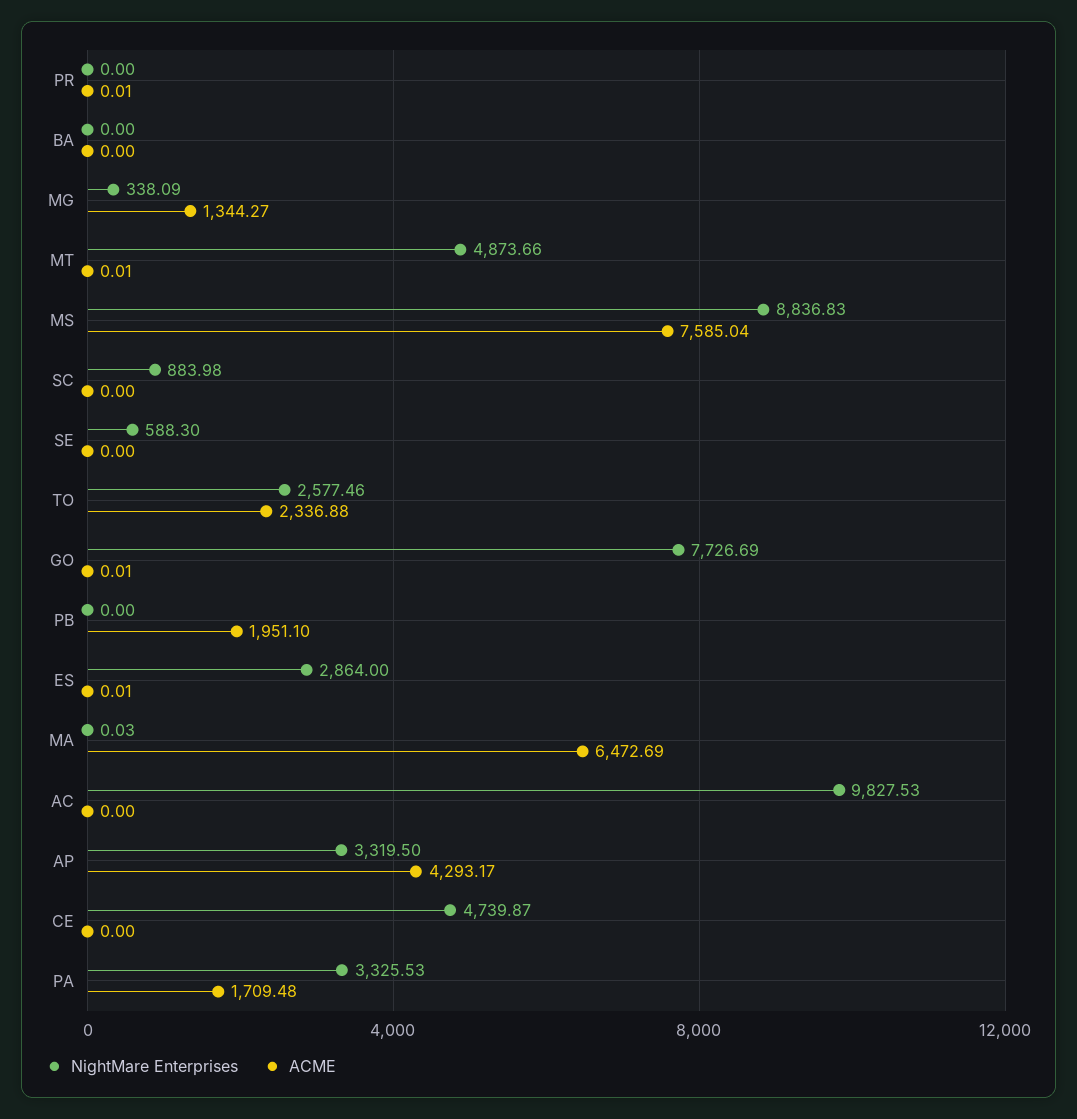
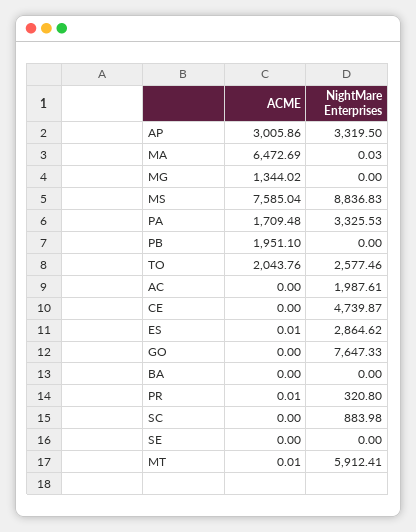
  {
    "NightMare Enterprises": {
-     "PR": 0,
+     "PR": 320.8,
      "BA": 0,
-     "MG": 338.09,
+     "MG": 0,
-     "MT": 4873.66,
+     "MT": 5912.41,
      "MS": 8836.83,
      "SC": 883.98,
-     "SE": 588.3,
+     "SE": 0,
      "TO": 2577.46,
-     "GO": 7726.69,
+     "GO": 7647.33,
      "PB": 0,
-     "ES": 2864,
+     "ES": 2864.62,
      "MA": 0.03,
-     "AC": 9827.53,
+     "AC": 1987.61,
      "AP": 3319.5,
      "CE": 4739.87,
      "PA": 3325.53
    },
    "ACME": {
      "PR": 0.01,
      "BA": 0,
-     "MG": 1344.27,
+     "MG": 1344.02,
      "MT": 0.01,
      "MS": 7585.04,
      "SC": 0,
      "SE": 0,
-     "TO": 2336.88,
+     "TO": 2043.76,
-     "GO": 0.01,
+     "GO": 0,
      "PB": 1951.1,
      "ES": 0.01,
      "MA": 6472.69,
      "AC": 0,
-     "AP": 4293.17,
+     "AP": 3005.86,
      "CE": 0,
      "PA": 1709.48
    }
  }

